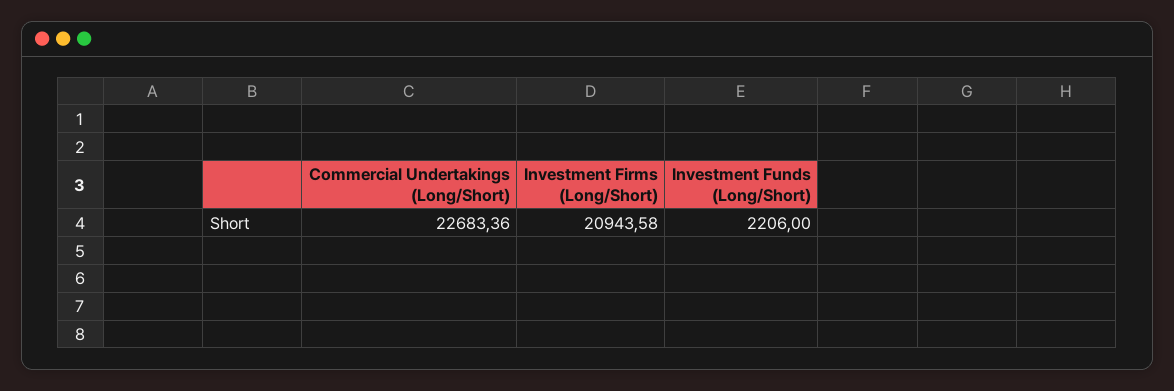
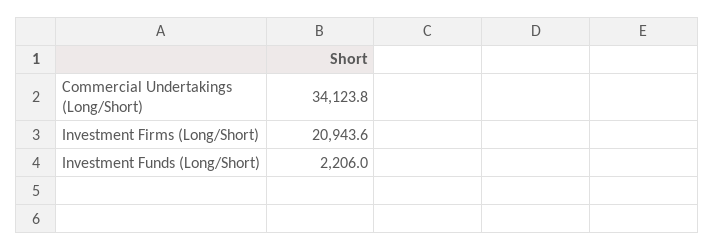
  {
-   "Commercial Undertakings (Long/Short)": 22683.36,
+   "Commercial Undertakings (Long/Short)": 34123.8,
    "Investment Firms (Long/Short)": 20943.58,
    "Investment Funds (Long/Short)": 2206
  }

